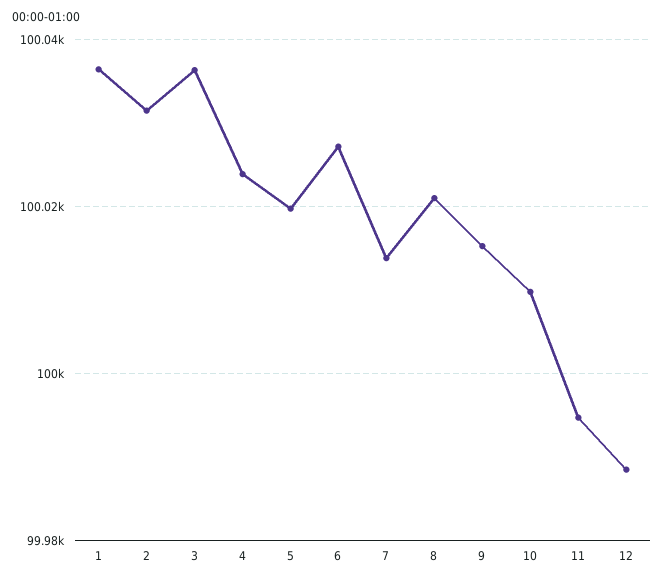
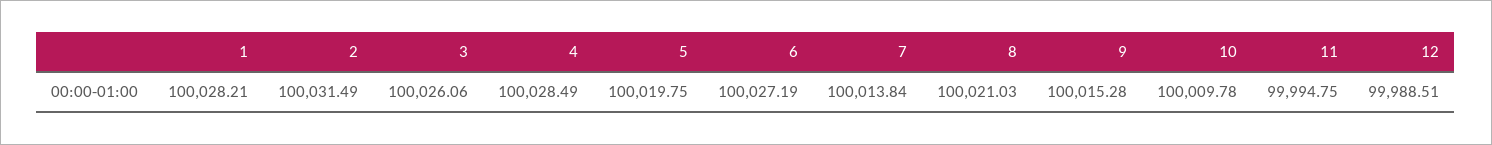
  {
-   "1": 100036,
+   "1": 100028.21,
    "2": 100031.49,
-   "3": 100036,
+   "3": 100026.06,
-   "4": 100024,
+   "4": 100028.49,
    "5": 100019.75,
    "6": 100027.19,
    "7": 100013.84,
    "8": 100021.03,
    "9": 100015.28,
    "10": 100009.78,
    "11": 99994.75,
    "12": 99988.51
  }

